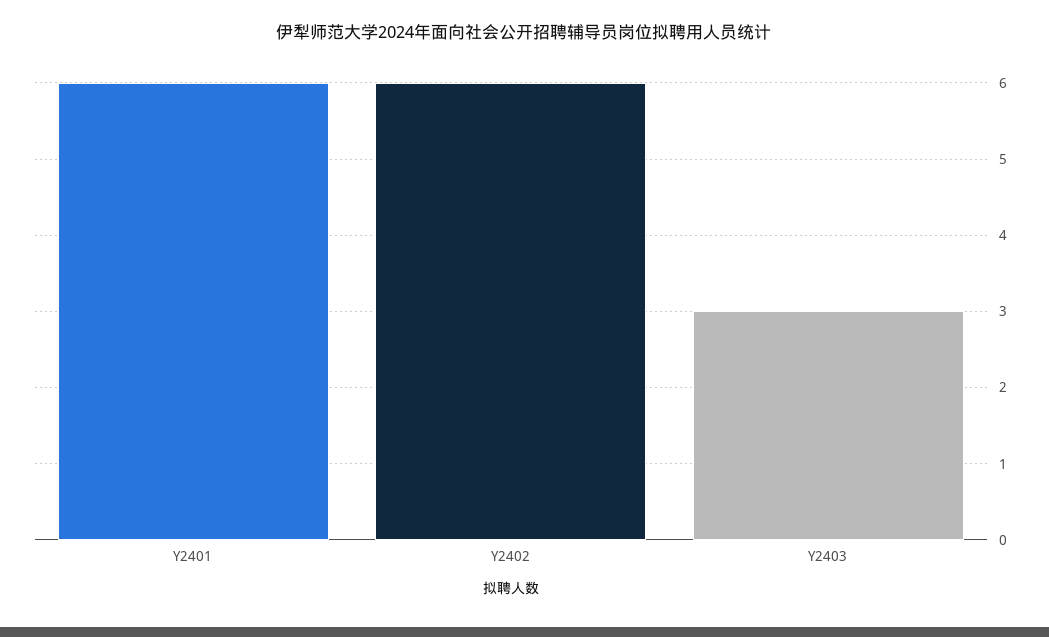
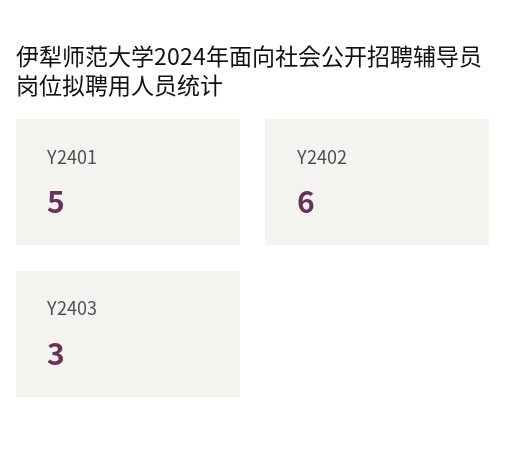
  {
-   "Y2401": 6,
+   "Y2401": 5,
    "Y2402": 6,
    "Y2403": 3
  }

